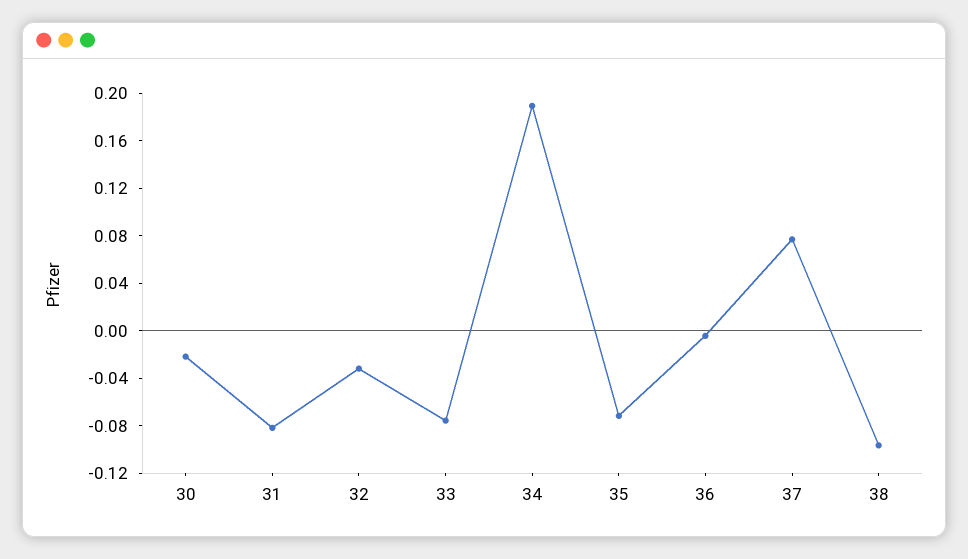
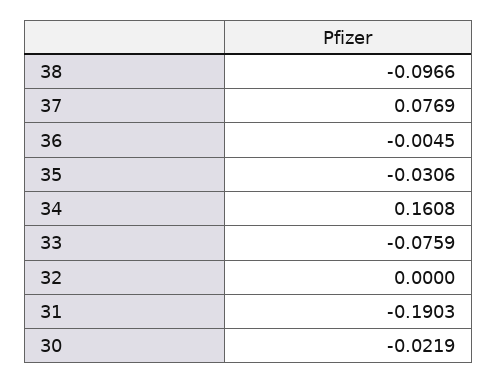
  {
    "30": -0.0219,
-   "31": -0.08,
+   "31": -0.1903,
-   "32": -0.03,
+   "32": 0,
    "33": -0.0759,
-   "34": 0.19,
+   "34": 0.1608,
-   "35": -0.07,
+   "35": -0.0306,
    "36": -0.0045,
    "37": 0.0769,
    "38": -0.0966
  }

